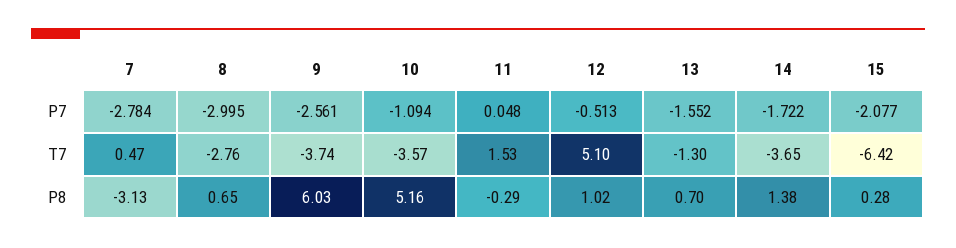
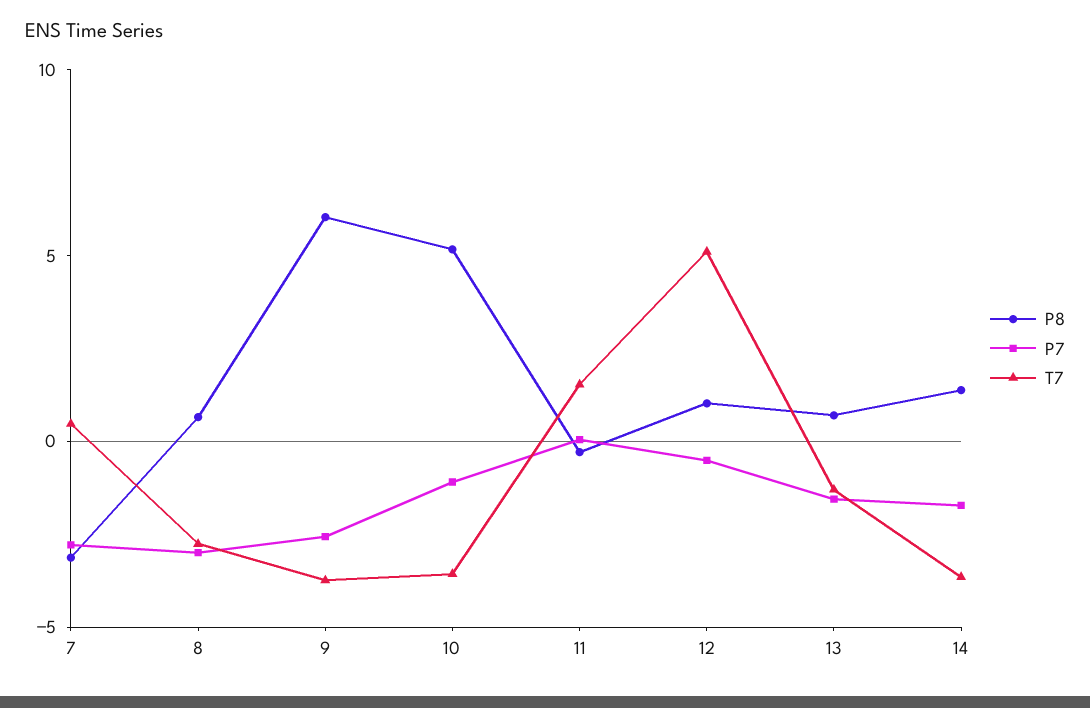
  {
    "P7": {
      "7": -2.784,
      "8": -2.995,
      "9": -2.561,
      "10": -1.094,
      "11": 0.048,
      "12": -0.513,
      "13": -1.552,
-     "14": -1.722,
+     "14": -1.722
-     "15": -2.077
    },
    "T7": {
      "7": 0.47,
      "8": -2.76,
      "9": -3.74,
      "10": -3.57,
      "11": 1.53,
      "12": 5.1,
      "13": -1.3,
-     "14": -3.65,
+     "14": -3.65
-     "15": -6.42
    },
    "P8": {
      "7": -3.13,
      "8": 0.65,
      "9": 6.03,
      "10": 5.16,
      "11": -0.29,
      "12": 1.02,
      "13": 0.7,
-     "14": 1.38,
+     "14": 1.38
-     "15": 0.28
    }
  }

